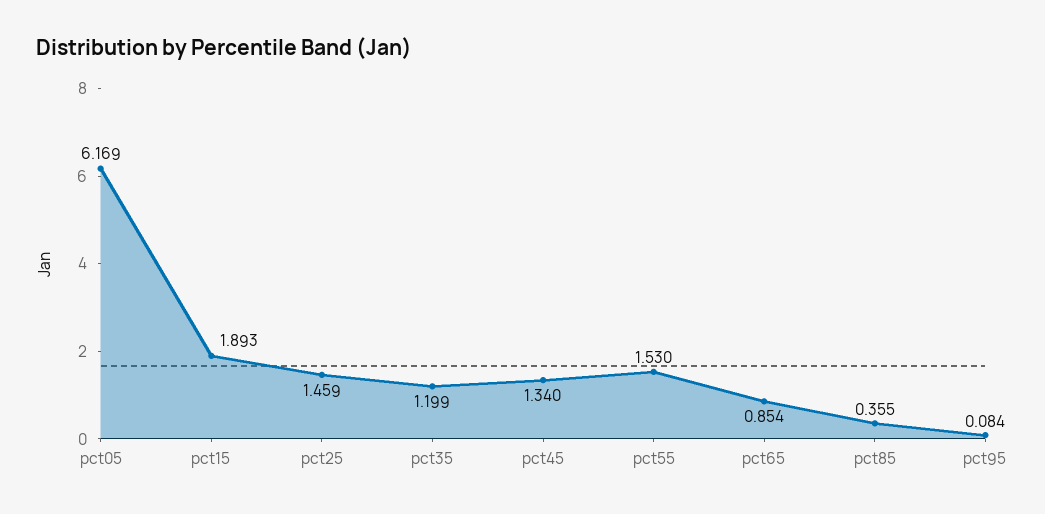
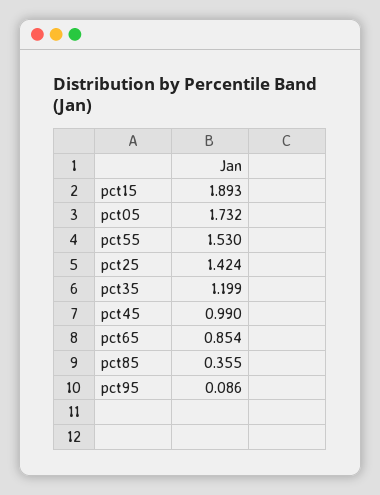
  {
-   "pct05": 6.169,
+   "pct05": 1.732,
    "pct15": 1.893,
-   "pct25": 1.459,
+   "pct25": 1.424,
    "pct35": 1.199,
-   "pct45": 1.34,
+   "pct45": 0.99,
    "pct55": 1.53,
    "pct65": 0.854,
    "pct85": 0.355,
-   "pct95": 0.084
+   "pct95": 0.086
  }

